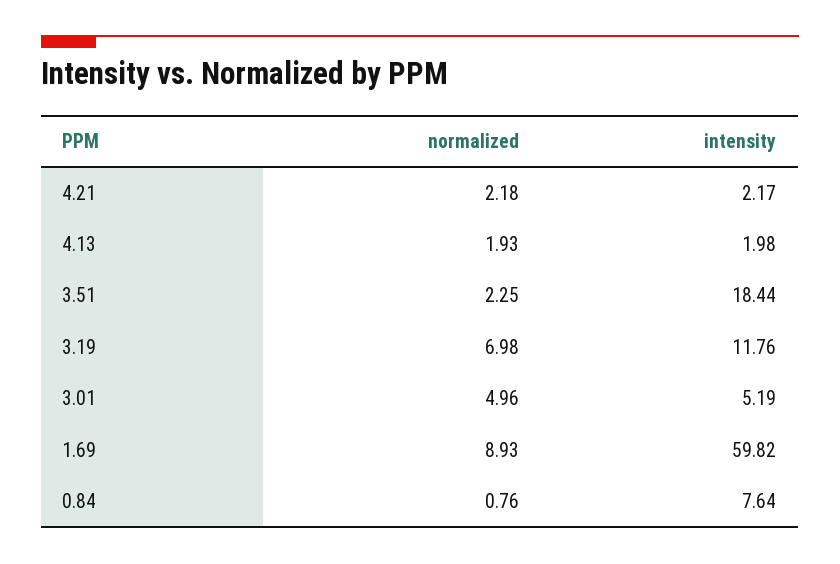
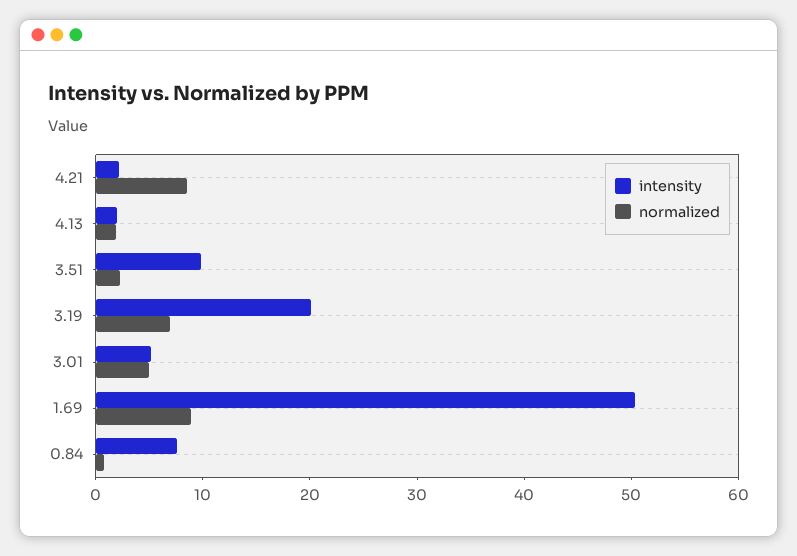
  {
    "normalized": {
-     "4.21": 2.18,
+     "4.21": 8,
      "4.13": 1.93,
      "3.51": 2.25,
      "3.19": 6.98,
      "3.01": 4.96,
      "1.69": 8.93,
      "0.84": 0.76
    },
    "intensity": {
      "4.21": 2.17,
      "4.13": 1.98,
-     "3.51": 18.44,
+     "3.51": 10,
-     "3.19": 11.76,
+     "3.19": 20,
      "3.01": 5.19,
-     "1.69": 59.82,
+     "1.69": 50,
      "0.84": 7.64
    }
  }

